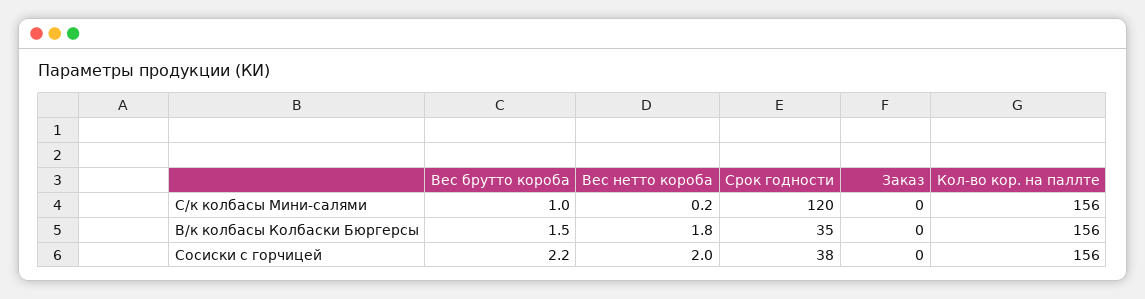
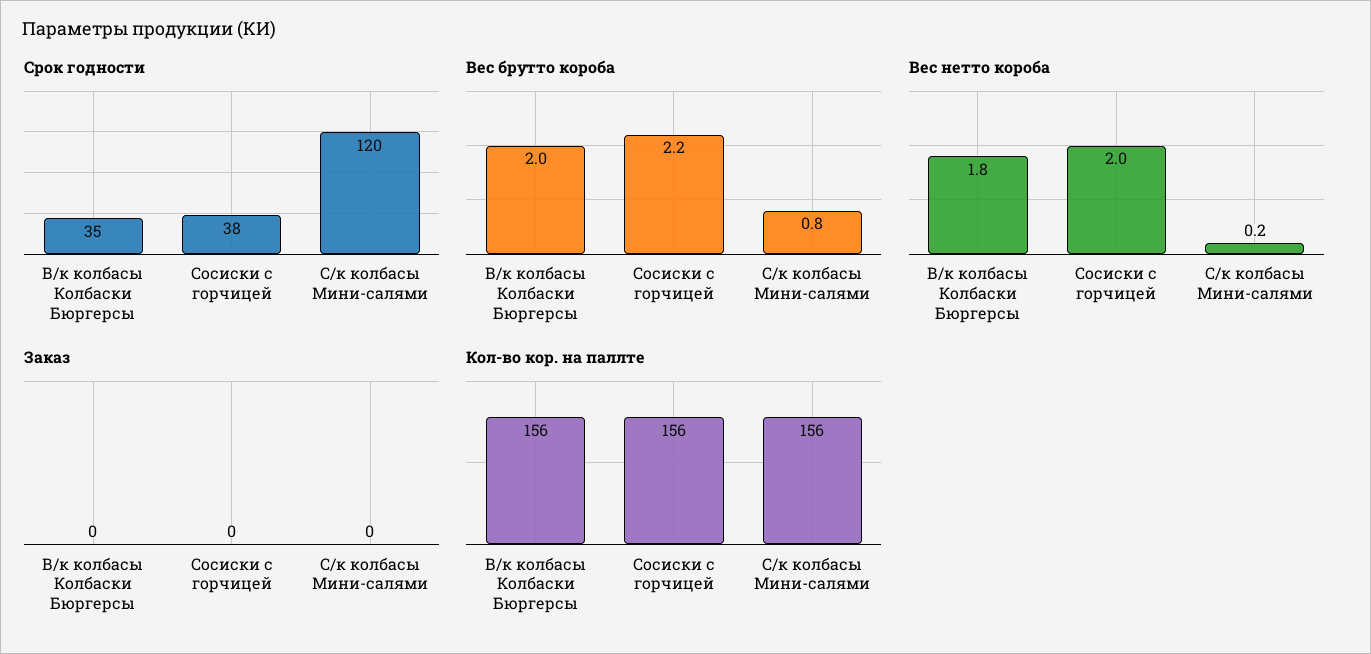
  {
    "Вес брутто короба": {
-     "С/к колбасы Мини-салями": 1,
+     "С/к колбасы Мини-салями": 0.8,
-     "В/к колбасы Колбаски Бюргерсы": 1.5,
+     "В/к колбасы Колбаски Бюргерсы": 2,
      "Сосиски с горчицей": 2.2
    },
    "Вес нетто короба": {
      "С/к колбасы Мини-салями": 0.2,
      "В/к колбасы Колбаски Бюргерсы": 1.8,
      "Сосиски с горчицей": 2
    },
    "Срок годности": {
      "С/к колбасы Мини-салями": 120,
      "В/к колбасы Колбаски Бюргерсы": 35,
      "Сосиски с горчицей": 38
    },
    "Заказ": {
      "С/к колбасы Мини-салями": 0,
      "В/к колбасы Колбаски Бюргерсы": 0,
      "Сосиски с горчицей": 0
    },
    "Кол-во кор. на паллте": {
      "С/к колбасы Мини-салями": 156,
      "В/к колбасы Колбаски Бюргерсы": 156,
      "Сосиски с горчицей": 156
    }
  }

